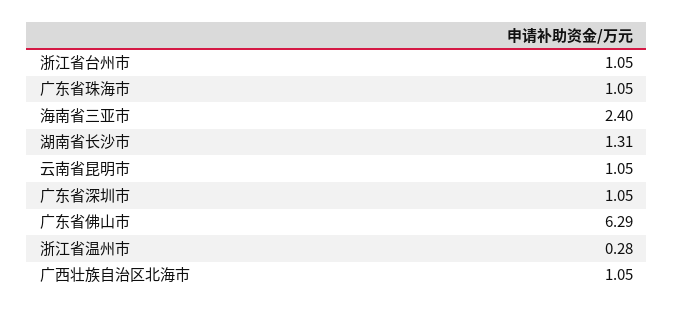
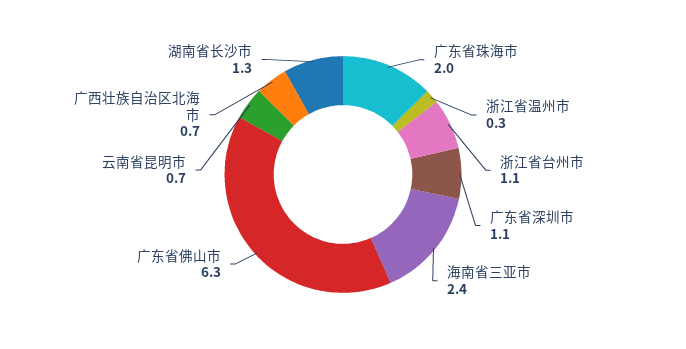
  {
    "浙江省台州市": 1.05,
-   "广东省珠海市": 1.05,
+   "广东省珠海市": 2,
    "海南省三亚市": 2.4,
    "湖南省长沙市": 1.31,
-   "云南省昆明市": 1.05,
+   "云南省昆明市": 0.7,
    "广东省深圳市": 1.05,
    "广东省佛山市": 6.29,
    "浙江省温州市": 0.28,
-   "广西壮族自治区北海市": 1.05
+   "广西壮族自治区北海市": 0.7
  }

